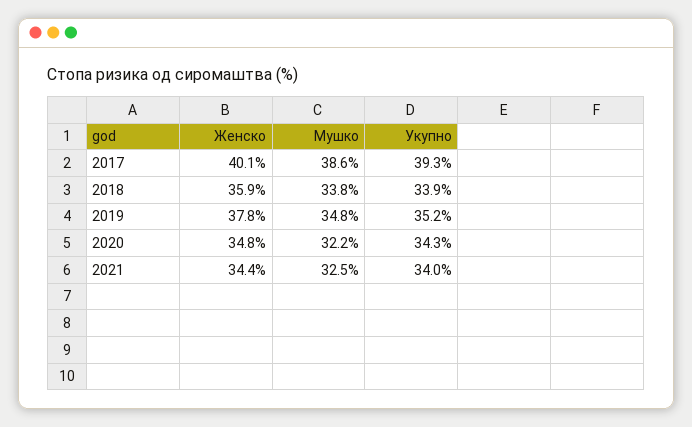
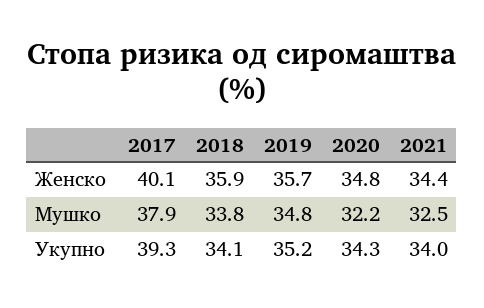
  {
    "Женско": {
      "2017": 40.1,
      "2018": 35.9,
-     "2019": 37.8,
+     "2019": 35.7,
      "2020": 34.8,
      "2021": 34.4
    },
    "Мушко": {
-     "2017": 38.6,
+     "2017": 37.9,
      "2018": 33.8,
      "2019": 34.8,
      "2020": 32.2,
      "2021": 32.5
    },
    "Укупно": {
      "2017": 39.3,
-     "2018": 33.9,
+     "2018": 34.1,
      "2019": 35.2,
      "2020": 34.3,
      "2021": 34
    }
  }

